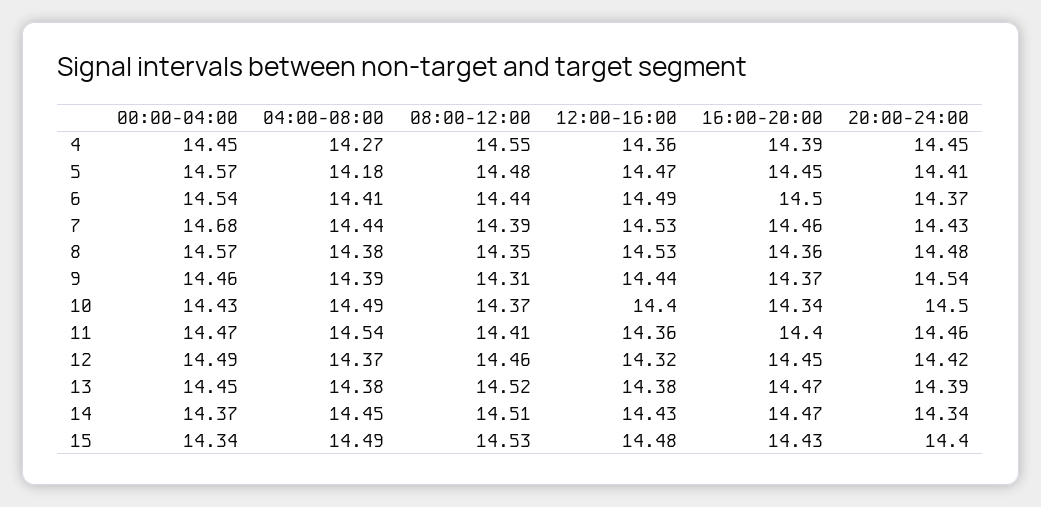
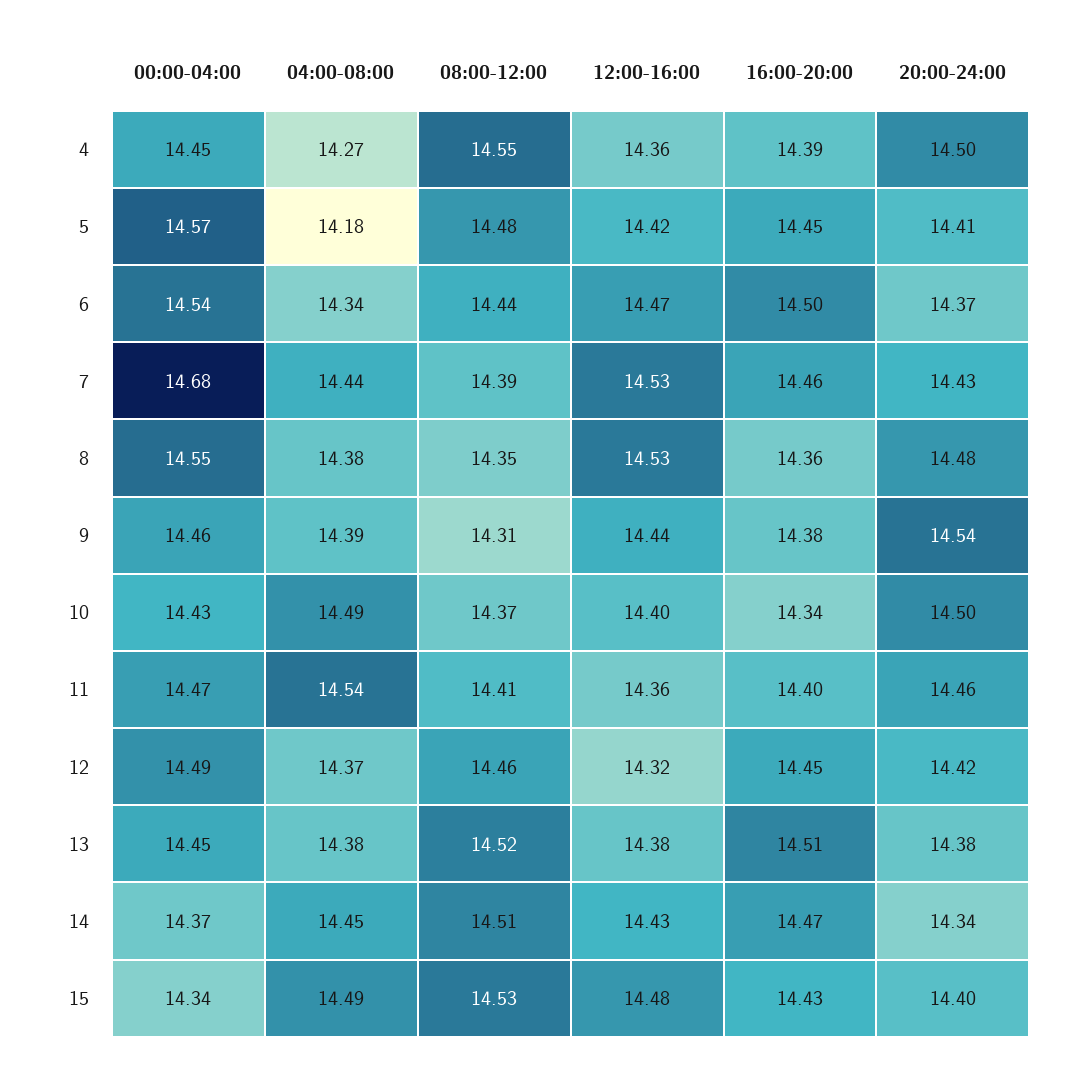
  {
    "00:00-04:00": {
      "4": 14.45,
      "5": 14.57,
      "6": 14.54,
      "7": 14.68,
-     "8": 14.57,
+     "8": 14.55,
      "9": 14.46,
      "10": 14.43,
      "11": 14.47,
      "12": 14.49,
      "13": 14.45,
      "14": 14.37,
      "15": 14.34
    },
    "04:00-08:00": {
      "4": 14.27,
      "5": 14.18,
-     "6": 14.41,
+     "6": 14.34,
      "7": 14.44,
      "8": 14.38,
      "9": 14.39,
      "10": 14.49,
      "11": 14.54,
      "12": 14.37,
      "13": 14.38,
      "14": 14.45,
      "15": 14.49
    },
    "08:00-12:00": {
      "4": 14.55,
      "5": 14.48,
      "6": 14.44,
      "7": 14.39,
      "8": 14.35,
      "9": 14.31,
      "10": 14.37,
      "11": 14.41,
      "12": 14.46,
      "13": 14.52,
      "14": 14.51,
      "15": 14.53
    },
    "12:00-16:00": {
      "4": 14.36,
-     "5": 14.47,
+     "5": 14.42,
-     "6": 14.49,
+     "6": 14.47,
      "7": 14.53,
      "8": 14.53,
      "9": 14.44,
      "10": 14.4,
      "11": 14.36,
      "12": 14.32,
      "13": 14.38,
      "14": 14.43,
      "15": 14.48
    },
    "16:00-20:00": {
      "4": 14.39,
      "5": 14.45,
      "6": 14.5,
      "7": 14.46,
      "8": 14.36,
-     "9": 14.37,
+     "9": 14.38,
      "10": 14.34,
      "11": 14.4,
      "12": 14.45,
-     "13": 14.47,
+     "13": 14.51,
      "14": 14.47,
      "15": 14.43
    },
    "20:00-24:00": {
-     "4": 14.45,
+     "4": 14.5,
      "5": 14.41,
      "6": 14.37,
      "7": 14.43,
      "8": 14.48,
      "9": 14.54,
      "10": 14.5,
      "11": 14.46,
      "12": 14.42,
-     "13": 14.39,
+     "13": 14.38,
      "14": 14.34,
      "15": 14.4
    }
  }

